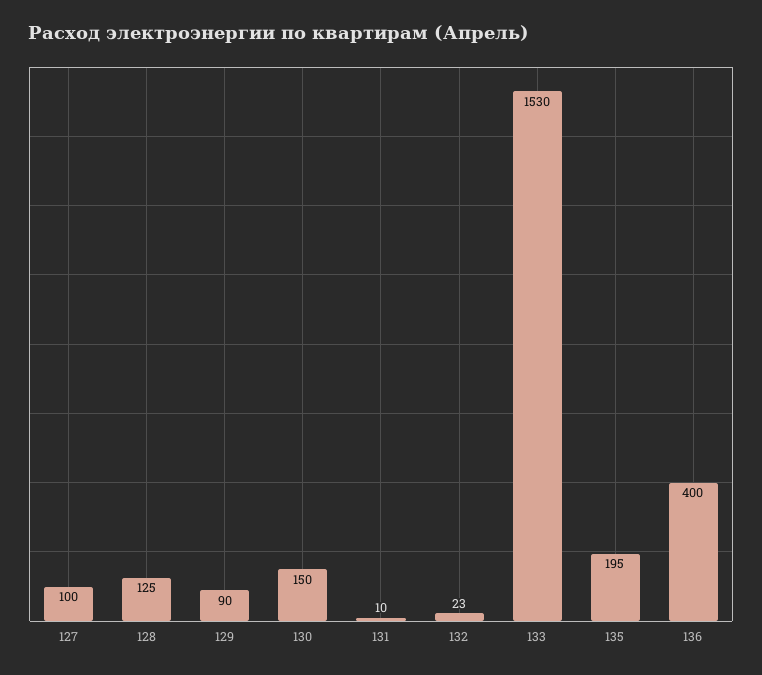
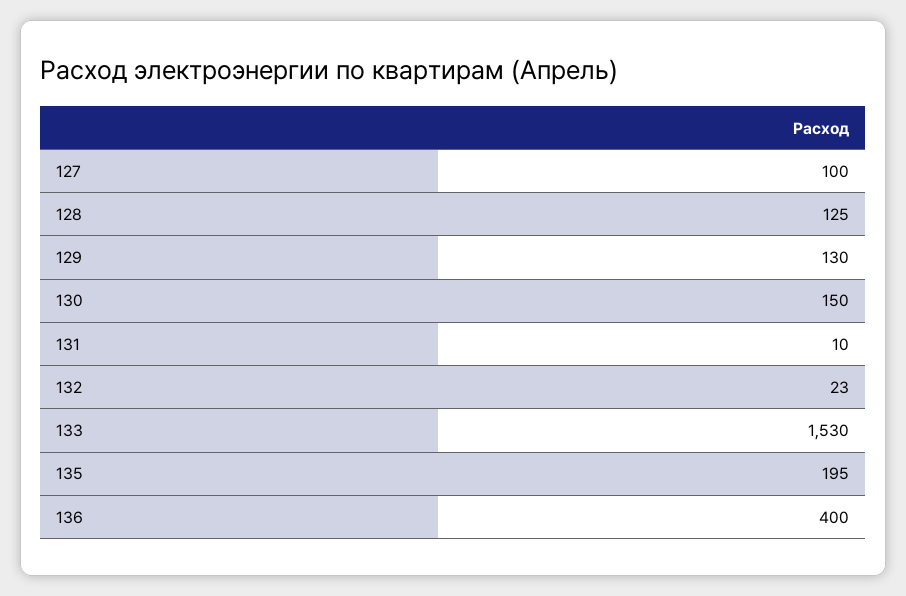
  {
    "127": 100,
    "128": 125,
-   "129": 90,
+   "129": 130,
    "130": 150,
    "131": 10,
    "132": 23,
    "133": 1530,
    "135": 195,
    "136": 400
  }

